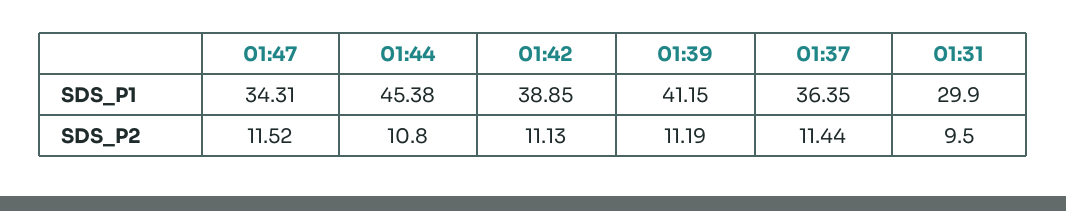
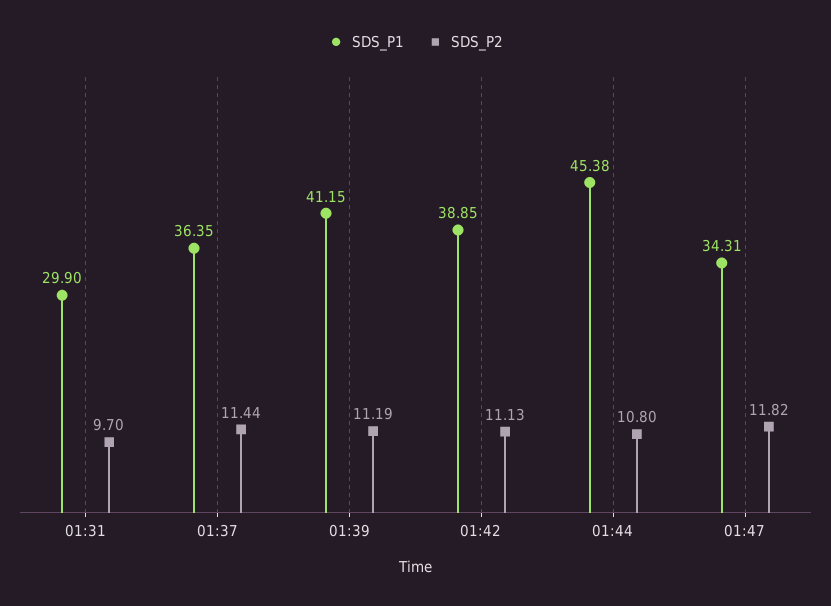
  {
    "SDS_P1": {
      "01:47": 34.31,
      "01:44": 45.38,
      "01:42": 38.85,
      "01:39": 41.15,
      "01:37": 36.35,
      "01:31": 29.9
    },
    "SDS_P2": {
-     "01:47": 11.52,
+     "01:47": 11.82,
      "01:44": 10.8,
      "01:42": 11.13,
      "01:39": 11.19,
      "01:37": 11.44,
-     "01:31": 9.5
+     "01:31": 9.7
    }
  }

